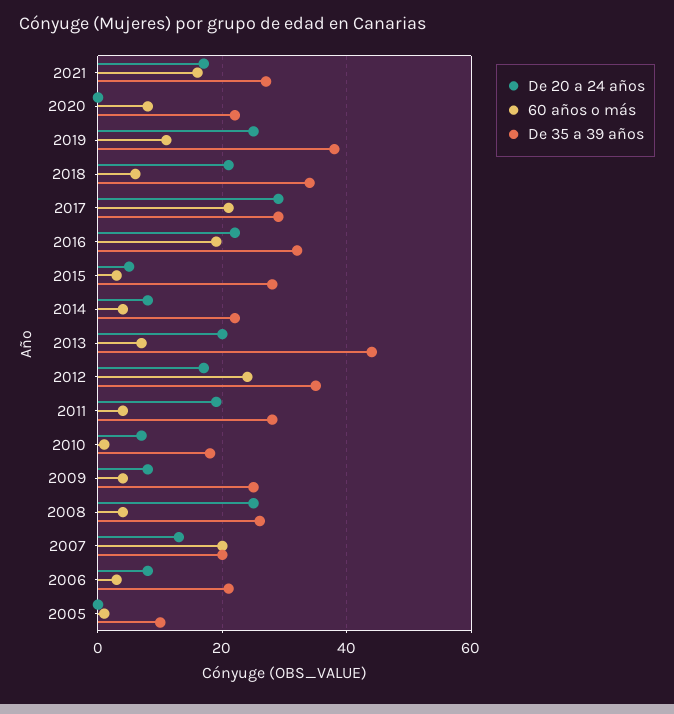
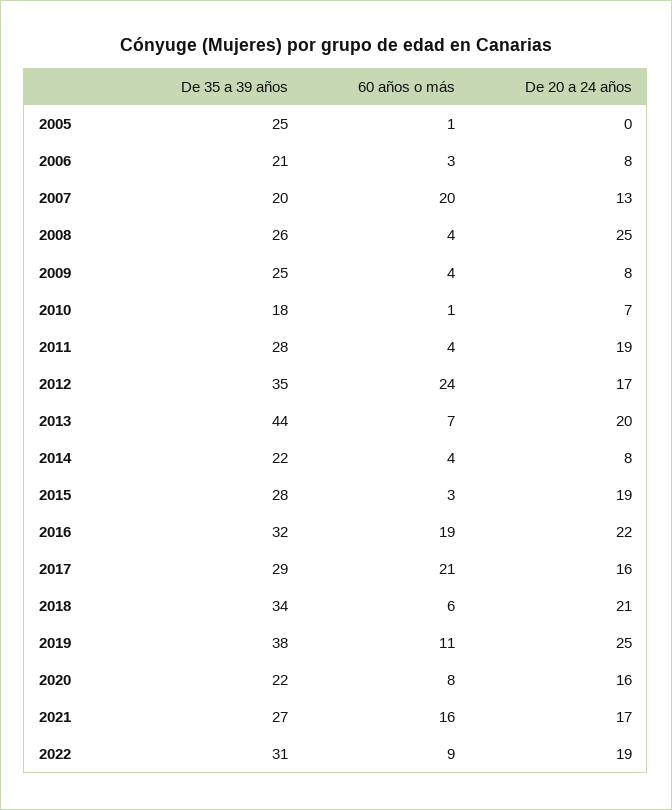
  {
    "De 20 a 24 años": {
      "2021": 17,
-     "2020": 0,
+     "2020": 16,
      "2019": 25,
      "2018": 21,
-     "2017": 30,
+     "2017": 16,
      "2016": 22,
-     "2015": 5,
+     "2015": 19,
      "2014": 8,
      "2013": 20,
      "2012": 17,
      "2011": 19,
      "2010": 7,
      "2009": 8,
      "2008": 25,
      "2007": 13,
      "2006": 8,
-     "2005": 0
+     "2005": 0,
+     "2022": 19
    },
    "60 años o más": {
      "2021": 16,
      "2020": 8,
      "2019": 11,
      "2018": 6,
      "2017": 21,
      "2016": 19,
      "2015": 3,
      "2014": 4,
      "2013": 7,
      "2012": 24,
      "2011": 4,
      "2010": 1,
      "2009": 4,
      "2008": 4,
      "2007": 20,
      "2006": 3,
-     "2005": 1
+     "2005": 1,
+     "2022": 9
    },
    "De 35 a 39 años": {
      "2021": 27,
      "2020": 22,
      "2019": 38,
      "2018": 34,
      "2017": 29,
      "2016": 32,
      "2015": 28,
      "2014": 22,
      "2013": 44,
      "2012": 35,
      "2011": 28,
      "2010": 18,
      "2009": 25,
      "2008": 26,
      "2007": 20,
      "2006": 21,
-     "2005": 10
+     "2005": 25,
+     "2022": 31
    }
  }

